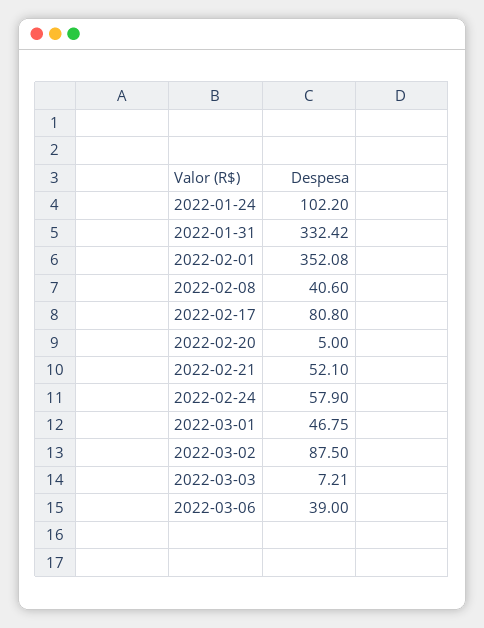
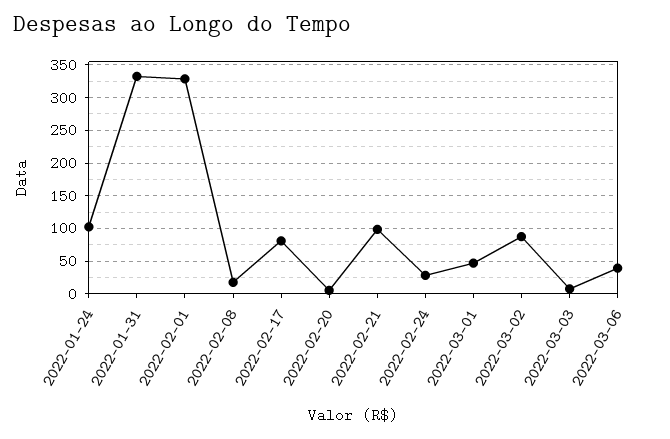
  {
    "2022-01-24": 102.2,
    "2022-01-31": 332.42,
-   "2022-02-01": 352.08,
+   "2022-02-01": 330,
-   "2022-02-08": 40.6,
+   "2022-02-08": 20,
    "2022-02-17": 80.8,
    "2022-02-20": 5,
-   "2022-02-21": 52.1,
+   "2022-02-21": 100,
-   "2022-02-24": 57.9,
+   "2022-02-24": 30,
    "2022-03-01": 46.75,
    "2022-03-02": 87.5,
    "2022-03-03": 7.21,
    "2022-03-06": 39
  }

